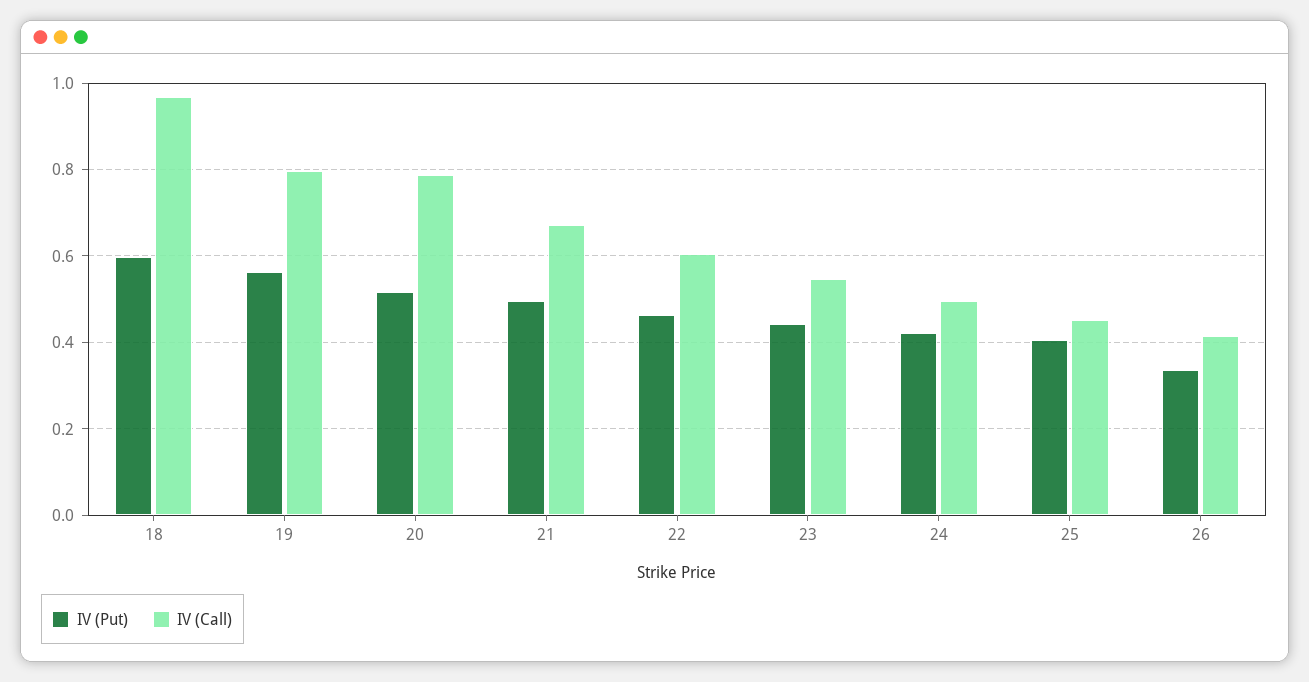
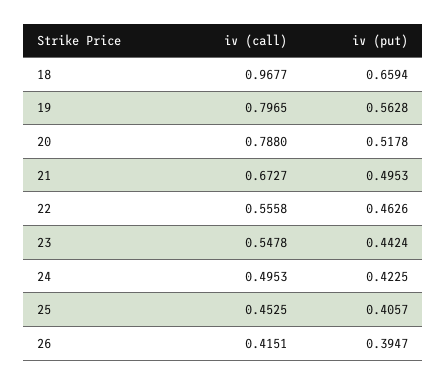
  {
    "IV (Put)": {
-     "18": 0.6,
+     "18": 0.6594,
      "19": 0.5628,
      "20": 0.5178,
      "21": 0.4953,
      "22": 0.4626,
      "23": 0.4424,
      "24": 0.4225,
      "25": 0.4057,
-     "26": 0.34
+     "26": 0.3947
    },
    "IV (Call)": {
      "18": 0.9677,
      "19": 0.7965,
      "20": 0.788,
      "21": 0.6727,
-     "22": 0.6,
+     "22": 0.5558,
      "23": 0.5478,
      "24": 0.4953,
      "25": 0.4525,
      "26": 0.4151
    }
  }

